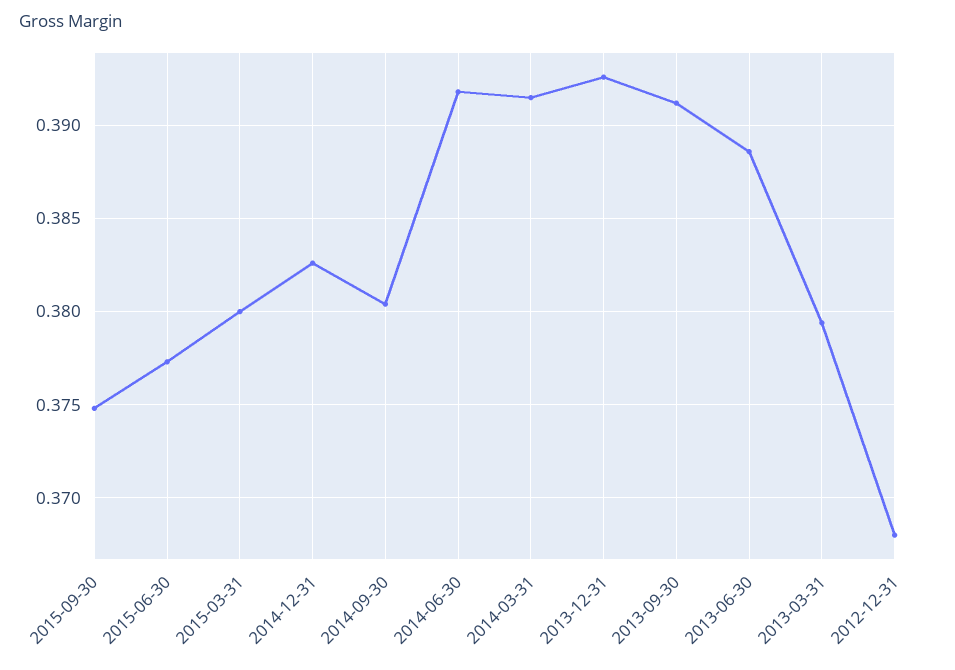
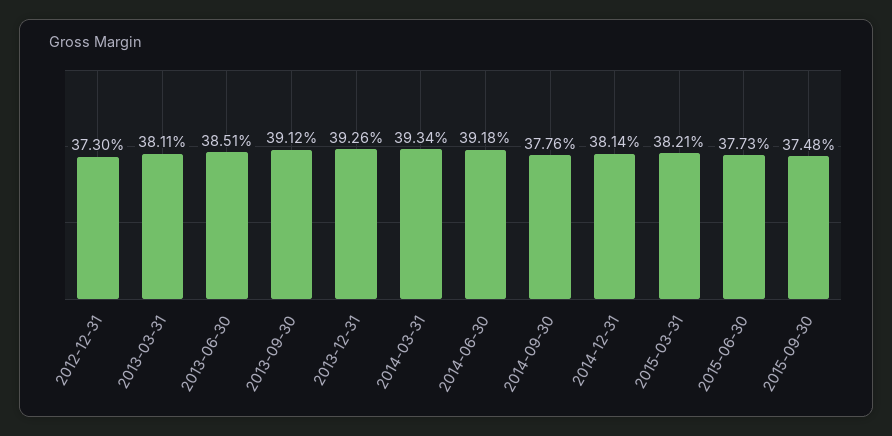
  {
    "2015-09-30": 0.3748,
    "2015-06-30": 0.3773,
-   "2015-03-31": 0.38,
+   "2015-03-31": 0.3821,
-   "2014-12-31": 0.3825,
+   "2014-12-31": 0.3814,
-   "2014-09-30": 0.3805,
+   "2014-09-30": 0.3776,
    "2014-06-30": 0.3918,
-   "2014-03-31": 0.3915,
+   "2014-03-31": 0.3934,
    "2013-12-31": 0.3926,
    "2013-09-30": 0.3912,
-   "2013-06-30": 0.3885,
+   "2013-06-30": 0.3851,
-   "2013-03-31": 0.3795,
+   "2013-03-31": 0.3811,
-   "2012-12-31": 0.368
+   "2012-12-31": 0.373
  }

